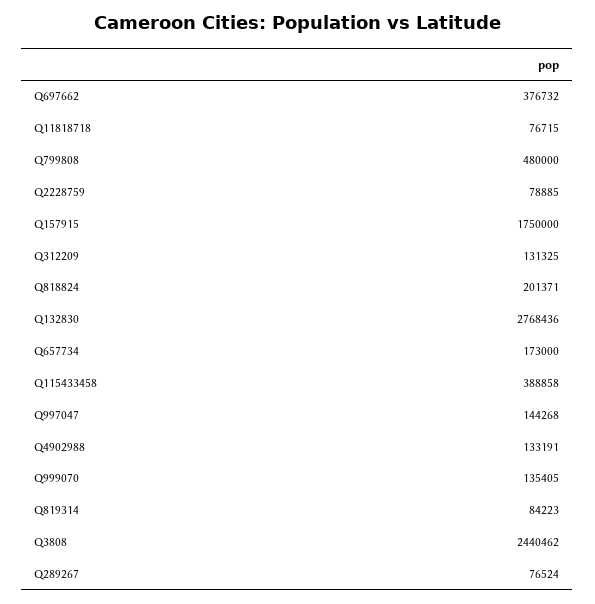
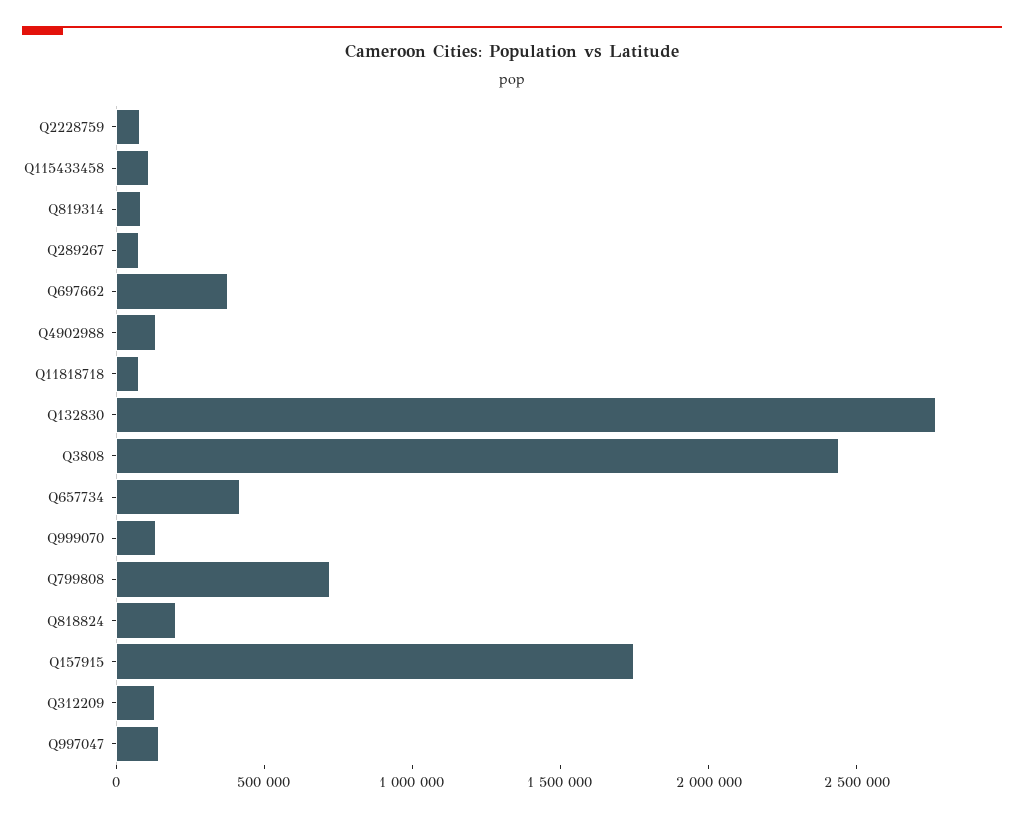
  {
    "Q697662": 376732,
    "Q11818718": 76715,
-   "Q799808": 480000,
+   "Q799808": 700000,
    "Q2228759": 78885,
    "Q157915": 1750000,
    "Q312209": 131325,
    "Q818824": 201371,
    "Q132830": 2768436,
-   "Q657734": 173000,
+   "Q657734": 400000,
-   "Q115433458": 388858,
+   "Q115433458": 100000,
    "Q997047": 144268,
    "Q4902988": 133191,
    "Q999070": 135405,
    "Q819314": 84223,
    "Q3808": 2440462,
    "Q289267": 76524
  }

